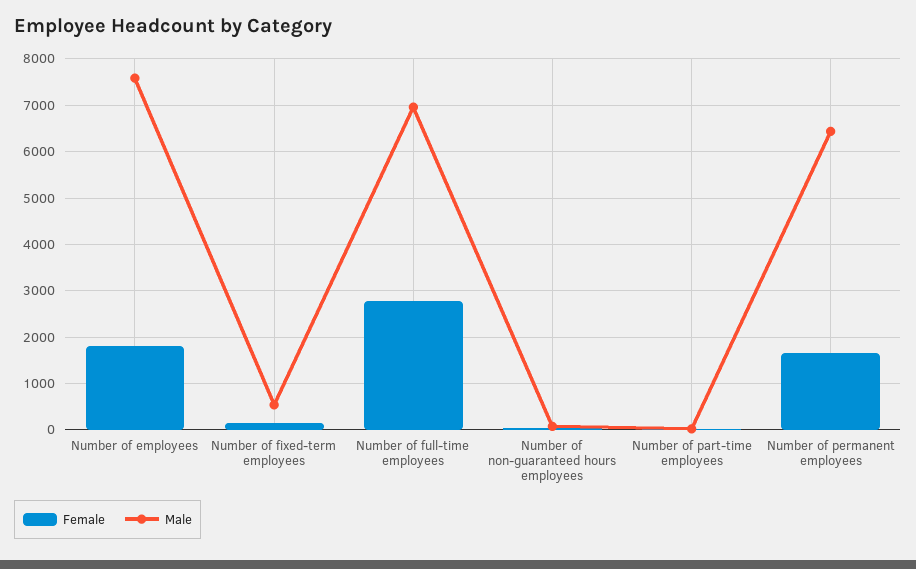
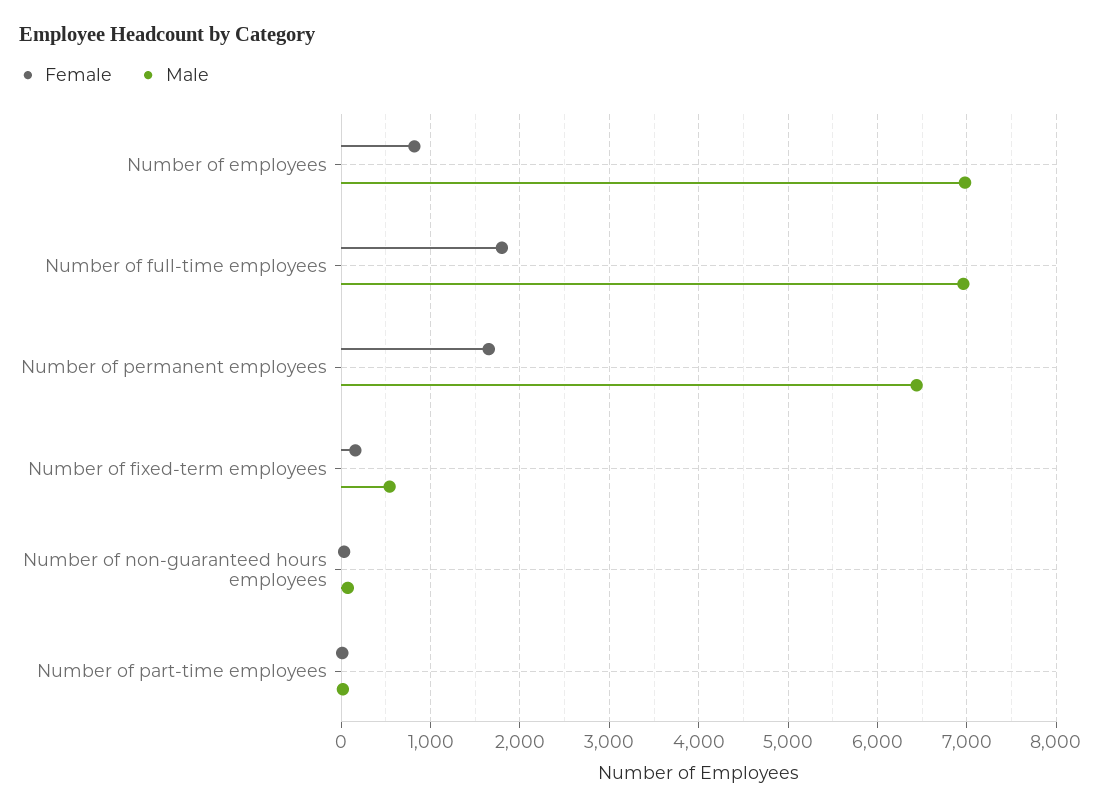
  {
    "Female": {
-     "Number of employees": 1800,
+     "Number of employees": 800,
      "Number of fixed-term employees": 200,
-     "Number of full-time employees": 2800,
+     "Number of full-time employees": 1800,
      "Number of non-guaranteed hours employees": 0,
      "Number of part-time employees": 0,
      "Number of permanent employees": 1700
    },
    "Male": {
-     "Number of employees": 7600,
+     "Number of employees": 7000,
      "Number of fixed-term employees": 500,
      "Number of full-time employees": 7000,
      "Number of non-guaranteed hours employees": 100,
      "Number of part-time employees": 0,
      "Number of permanent employees": 6400
    }
  }

